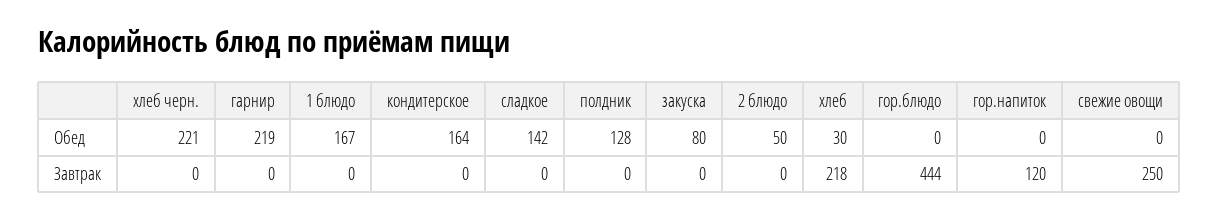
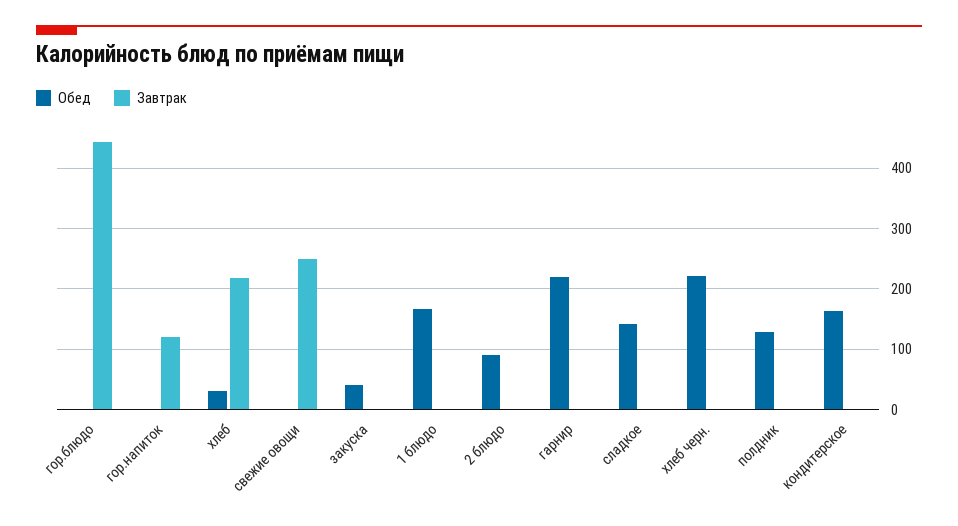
  {
    "Обед": {
      "хлеб черн.": 221,
      "гарнир": 219,
      "1 блюдо": 167,
      "кондитерское": 164,
      "сладкое": 142,
      "полдник": 128,
-     "закуска": 80,
+     "закуска": 40,
-     "2 блюдо": 50,
+     "2 блюдо": 90,
      "хлеб": 30,
      "гор.блюдо": 0,
      "гор.напиток": 0,
      "свежие овощи": 0
    },
    "Завтрак": {
      "хлеб черн.": 0,
      "гарнир": 0,
      "1 блюдо": 0,
      "кондитерское": 0,
      "сладкое": 0,
      "полдник": 0,
      "закуска": 0,
      "2 блюдо": 0,
      "хлеб": 218,
      "гор.блюдо": 444,
      "гор.напиток": 120,
      "свежие овощи": 250
    }
  }

